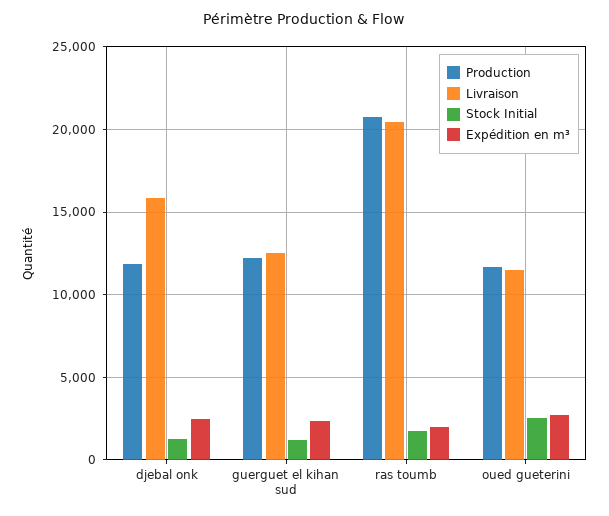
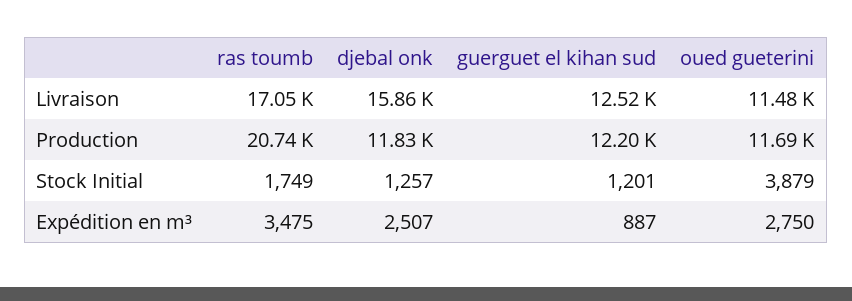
  {
    "Production": {
      "djebal onk": 11830,
      "guerguet el kihan sud": 12200,
      "ras toumb": 20740,
      "oued gueterini": 11690
    },
    "Livraison": {
      "djebal onk": 15860,
      "guerguet el kihan sud": 12520,
-     "ras toumb": 20500,
+     "ras toumb": 17050,
      "oued gueterini": 11480
    },
    "Stock Initial": {
      "djebal onk": 1257,
      "guerguet el kihan sud": 1201,
      "ras toumb": 1749,
-     "oued gueterini": 2500
+     "oued gueterini": 3879
    },
    "Expédition en m³": {
      "djebal onk": 2507,
-     "guerguet el kihan sud": 2500,
+     "guerguet el kihan sud": 887,
-     "ras toumb": 2000,
+     "ras toumb": 3475,
      "oued gueterini": 2750
    }
  }

